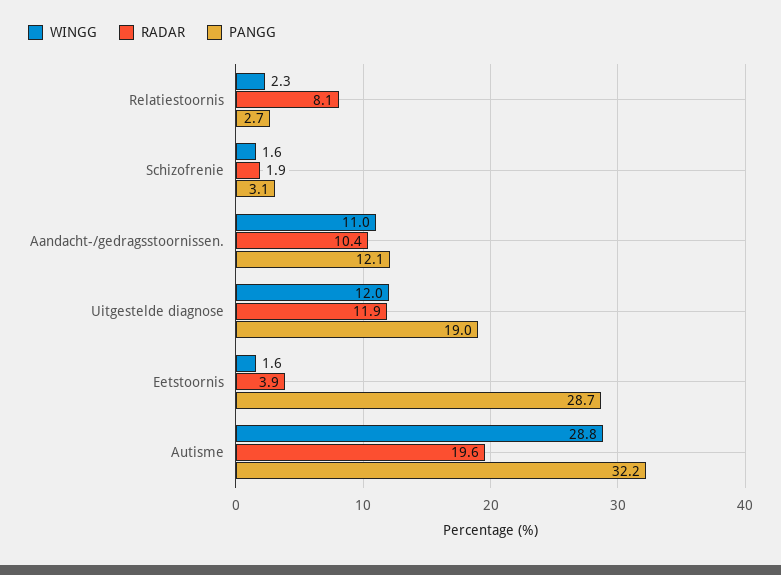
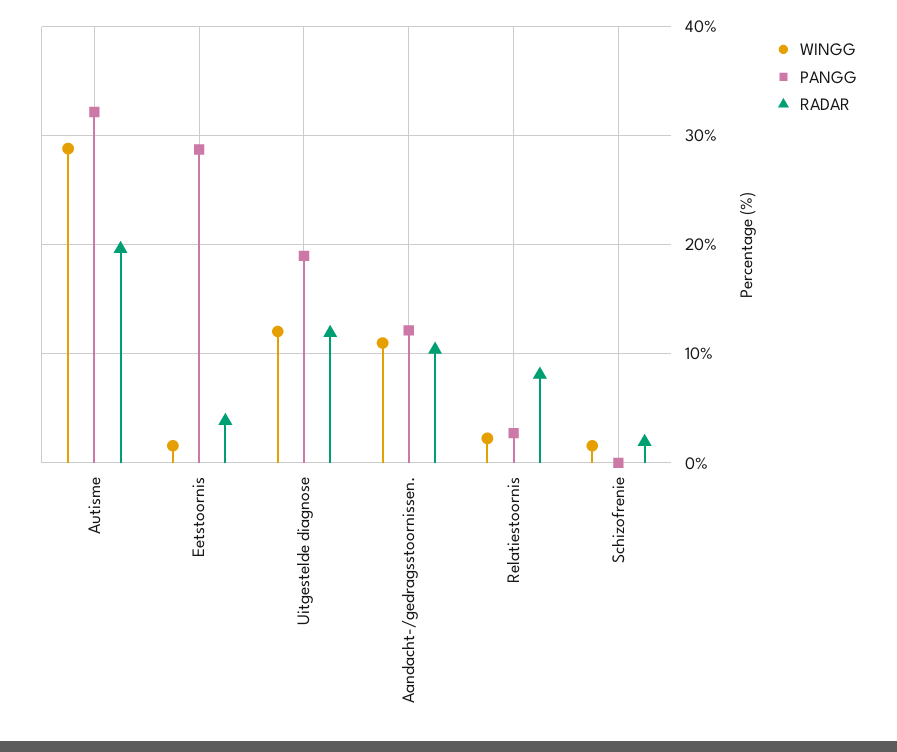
  {
    "WINGG": {
      "Relatiestoornis": 2.3,
      "Schizofrenie": 1.6,
      "Aandacht-/gedragsstoornissen.": 11,
      "Uitgestelde diagnose": 12,
      "Eetstoornis": 1.6,
      "Autisme": 28.8
    },
    "RADAR": {
      "Relatiestoornis": 8.1,
      "Schizofrenie": 1.9,
      "Aandacht-/gedragsstoornissen.": 10.4,
      "Uitgestelde diagnose": 11.9,
      "Eetstoornis": 3.9,
      "Autisme": 19.6
    },
    "PANGG": {
      "Relatiestoornis": 2.7,
-     "Schizofrenie": 3.1,
+     "Schizofrenie": 0,
      "Aandacht-/gedragsstoornissen.": 12.1,
      "Uitgestelde diagnose": 19,
      "Eetstoornis": 28.7,
      "Autisme": 32.2
    }
  }

